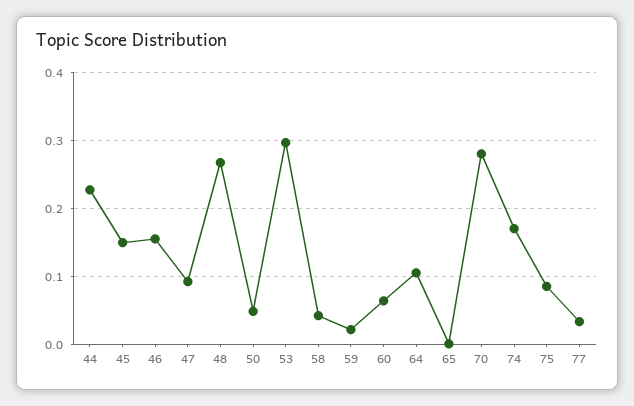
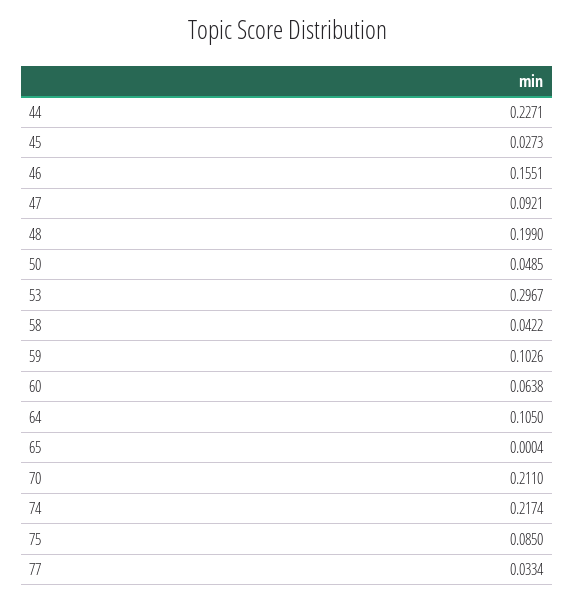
  {
    "44": 0.2271,
-   "45": 0.15,
+   "45": 0.0273,
    "46": 0.1551,
    "47": 0.0921,
-   "48": 0.27,
+   "48": 0.199,
    "50": 0.0485,
    "53": 0.2967,
    "58": 0.0422,
-   "59": 0.02,
+   "59": 0.1026,
    "60": 0.0638,
    "64": 0.105,
    "65": 0.0004,
-   "70": 0.28,
+   "70": 0.211,
-   "74": 0.17,
+   "74": 0.2174,
    "75": 0.085,
    "77": 0.0334
  }

